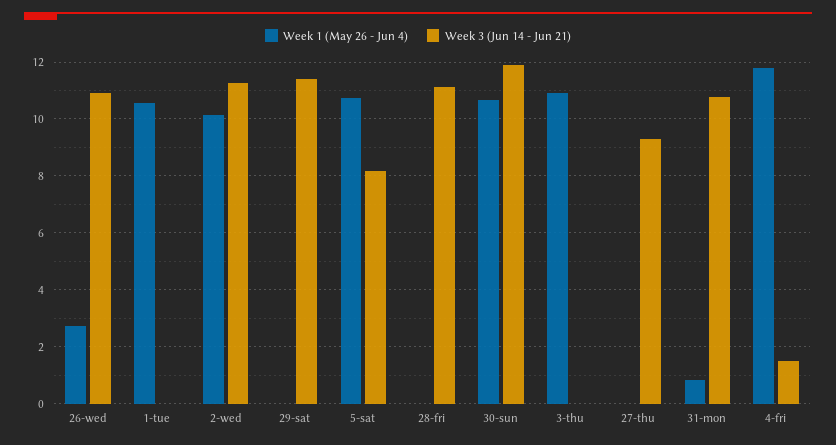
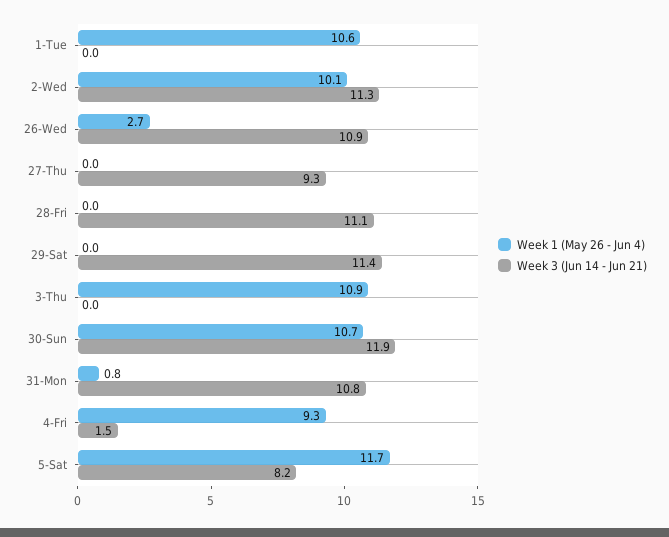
  {
    "Week 1 (May 26 - Jun 4)": {
      "26-wed": 2.7,
      "1-tue": 10.6,
      "2-wed": 10.1,
      "29-sat": 0,
-     "5-sat": 10.75,
+     "5-sat": 11.7,
      "28-fri": 0,
      "30-sun": 10.7,
      "3-thu": 10.9,
      "27-thu": 0,
      "31-mon": 0.8,
-     "4-fri": 11.75
+     "4-fri": 9.3
    },
    "Week 3 (Jun 14 - Jun 21)": {
      "26-wed": 10.9,
      "1-tue": 0,
      "2-wed": 11.3,
      "29-sat": 11.4,
      "5-sat": 8.2,
      "28-fri": 11.1,
      "30-sun": 11.9,
      "3-thu": 0,
      "27-thu": 9.3,
      "31-mon": 10.8,
      "4-fri": 1.5
    }
  }

